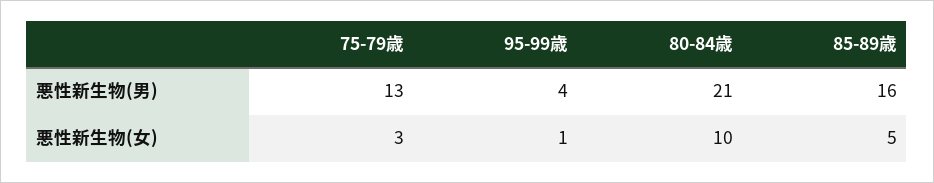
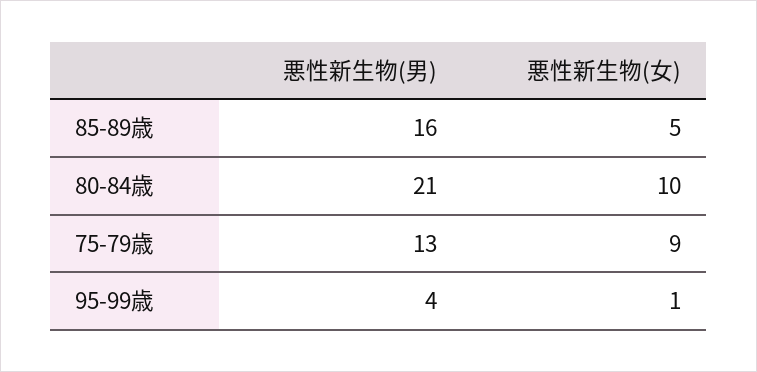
  {
    "75-79歳": {
      "悪性新生物(男)": 13,
-     "悪性新生物(女)": 3
+     "悪性新生物(女)": 9
    },
    "95-99歳": {
      "悪性新生物(男)": 4,
      "悪性新生物(女)": 1
    },
    "80-84歳": {
      "悪性新生物(男)": 21,
      "悪性新生物(女)": 10
    },
    "85-89歳": {
      "悪性新生物(男)": 16,
      "悪性新生物(女)": 5
    }
  }

